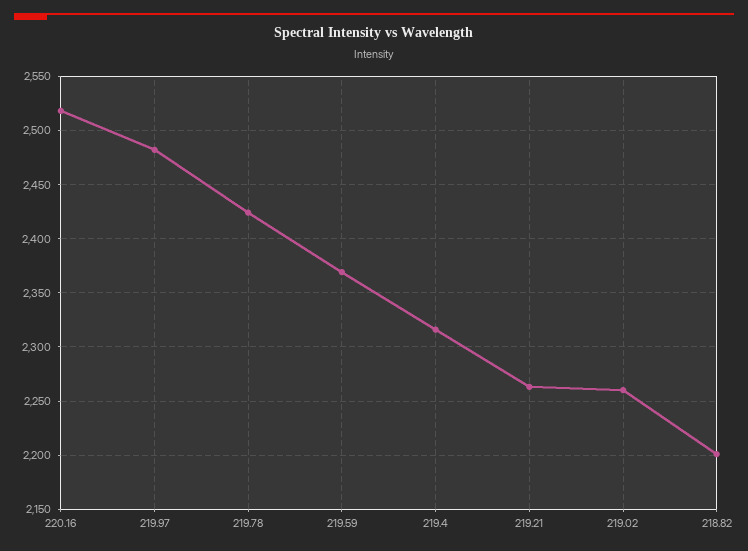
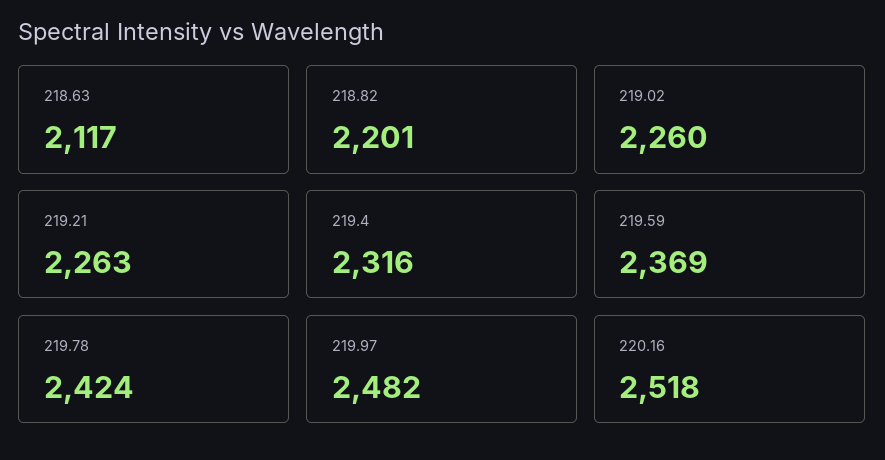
  {
    "220.16": 2518,
    "219.97": 2482,
    "219.78": 2424,
    "219.59": 2369,
    "219.4": 2316,
    "219.21": 2263,
    "219.02": 2260,
-   "218.82": 2201
+   "218.82": 2201,
+   "218.63": 2117
  }

